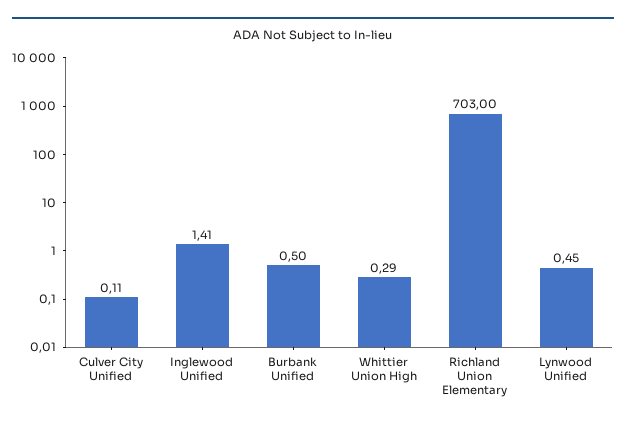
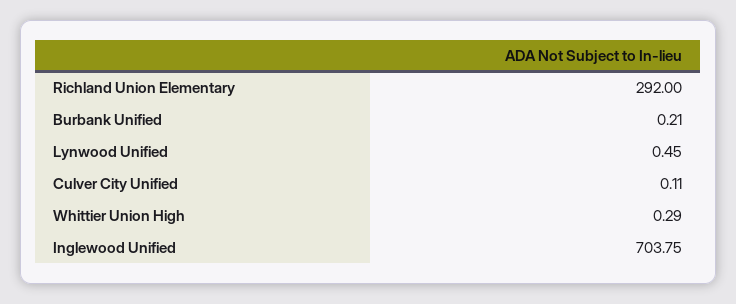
  {
    "Culver City Unified": 0.11,
-   "Inglewood Unified": 1.41,
+   "Inglewood Unified": 703.75,
-   "Burbank Unified": 0.5,
+   "Burbank Unified": 0.21,
    "Whittier Union High": 0.29,
-   "Richland Union Elementary": 703,
+   "Richland Union Elementary": 292,
    "Lynwood Unified": 0.45
  }

